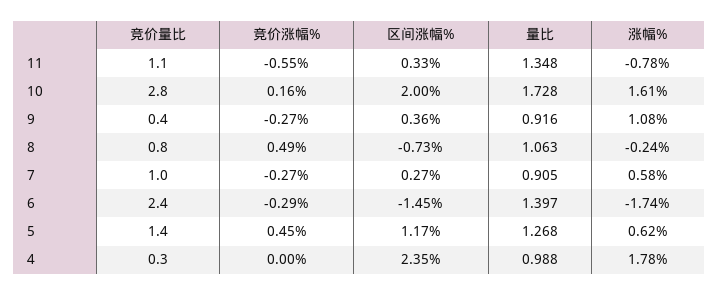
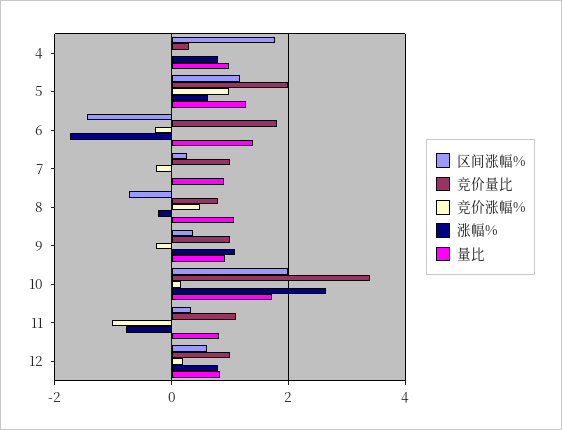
  {
    "竞价量比": {
      "11": 1.1,
-     "10": 2.8,
+     "10": 3.4,
-     "9": 0.4,
+     "9": 1,
      "8": 0.8,
      "7": 1,
-     "6": 2.4,
+     "6": 1.8,
-     "5": 1.4,
+     "5": 2,
-     "4": 0.3
+     "4": 0.3,
+     "12": 1
    },
    "竞价涨幅%": {
-     "11": -0.55,
+     "11": -1,
      "10": 0.16,
      "9": -0.27,
      "8": 0.49,
      "7": -0.27,
      "6": -0.29,
-     "5": 0.45,
+     "5": 1,
-     "4": 0
+     "4": 0,
+     "12": 0.2
    },
    "区间涨幅%": {
      "11": 0.33,
      "10": 2,
      "9": 0.36,
      "8": -0.73,
      "7": 0.27,
      "6": -1.45,
      "5": 1.17,
-     "4": 2.35
+     "4": 1.8,
+     "12": 0.6
    },
    "量比": {
-     "11": 1.348,
+     "11": 0.8,
      "10": 1.728,
      "9": 0.916,
      "8": 1.063,
      "7": 0.905,
      "6": 1.397,
      "5": 1.268,
-     "4": 0.988
+     "4": 0.988,
+     "12": 0.8
    },
    "涨幅%": {
      "11": -0.78,
-     "10": 1.61,
+     "10": 2.6,
      "9": 1.08,
      "8": -0.24,
-     "7": 0.58,
+     "7": 0,
      "6": -1.74,
      "5": 0.62,
-     "4": 1.78
+     "4": 0.8,
+     "12": 0.8
    }
  }

